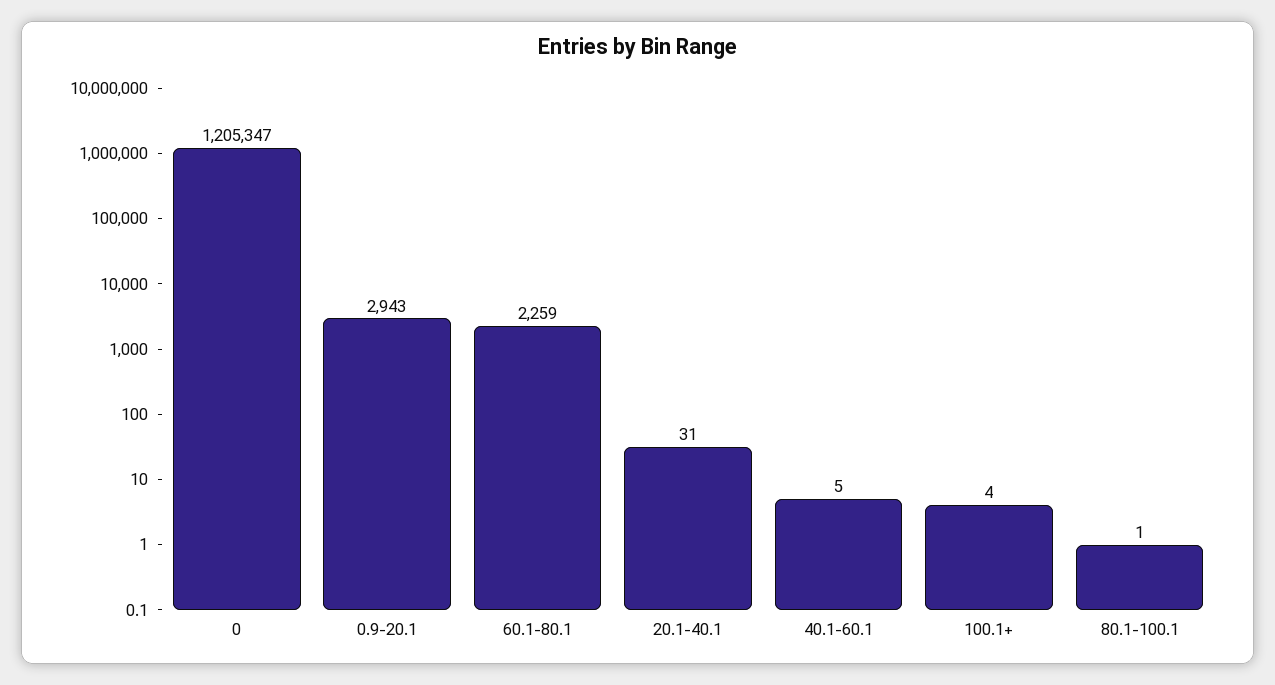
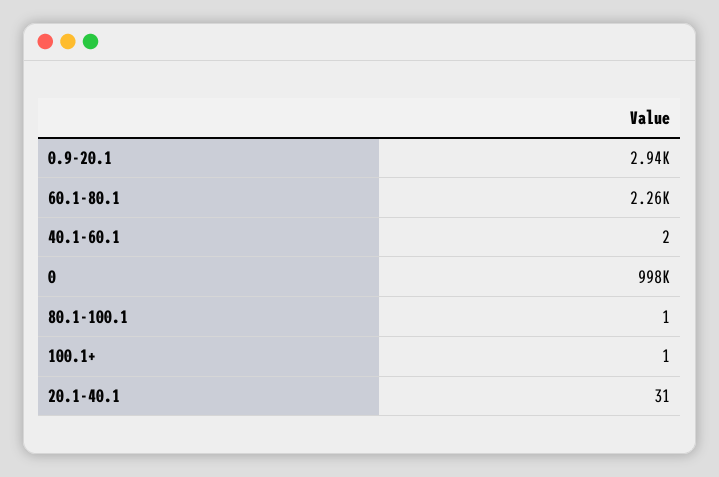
  {
-   "0": 1205347,
+   "0": 998000,
    "0.9-20.1": 2943,
    "60.1-80.1": 2259,
    "20.1-40.1": 31,
-   "40.1-60.1": 5,
+   "40.1-60.1": 2,
-   "100.1+": 4,
+   "100.1+": 1,
    "80.1-100.1": 1
  }

